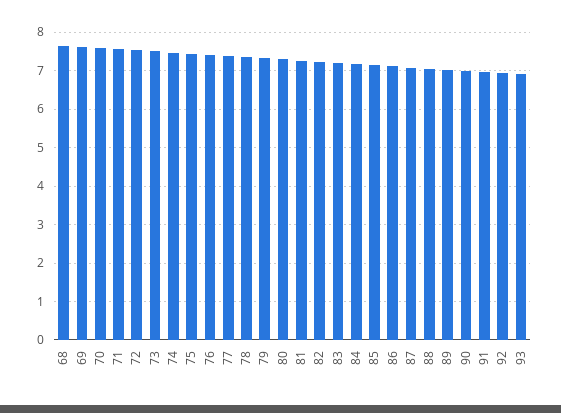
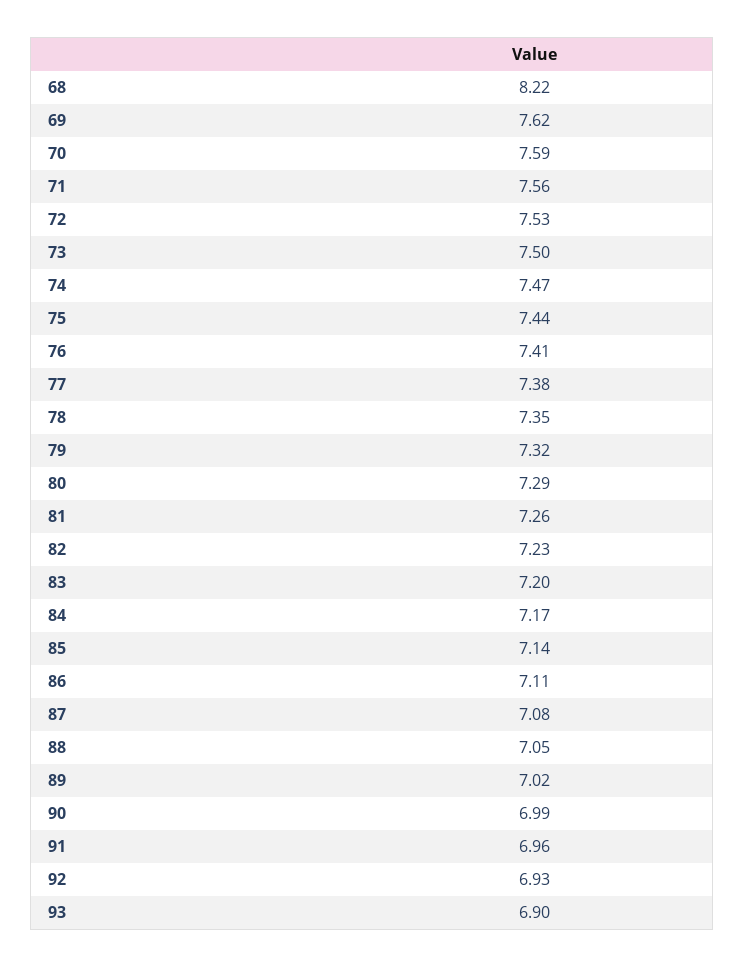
  {
-   "68": 7.6,
+   "68": 8.22,
    "69": 7.62,
    "70": 7.59,
    "71": 7.56,
    "72": 7.53,
    "73": 7.5,
    "74": 7.47,
    "75": 7.44,
    "76": 7.41,
    "77": 7.38,
    "78": 7.35,
    "79": 7.32,
    "80": 7.29,
    "81": 7.26,
    "82": 7.23,
    "83": 7.2,
    "84": 7.17,
    "85": 7.14,
    "86": 7.11,
    "87": 7.08,
    "88": 7.05,
    "89": 7.02,
    "90": 6.99,
    "91": 6.96,
    "92": 6.93,
    "93": 6.9
  }

